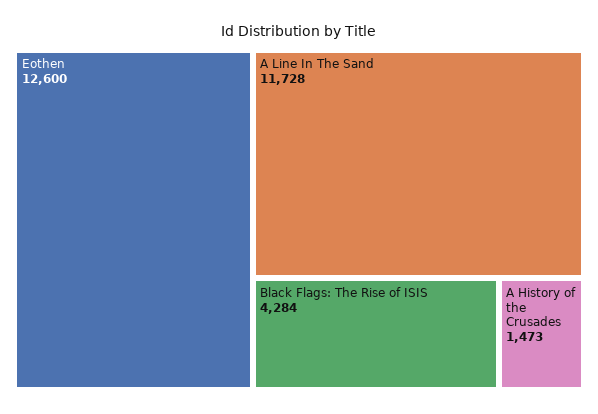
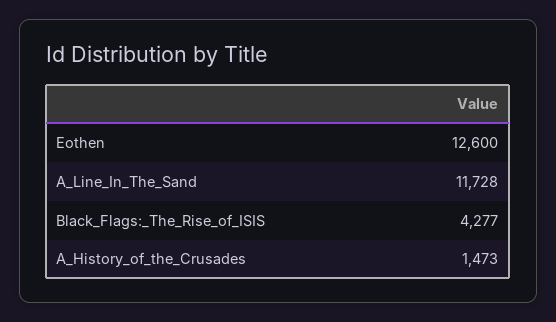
  {
    "Eothen": 12600,
    "A Line In The Sand": 11728,
-   "Black Flags: The Rise of ISIS": 4284,
+   "Black Flags: The Rise of ISIS": 4277,
    "A History of the Crusades": 1473
  }

